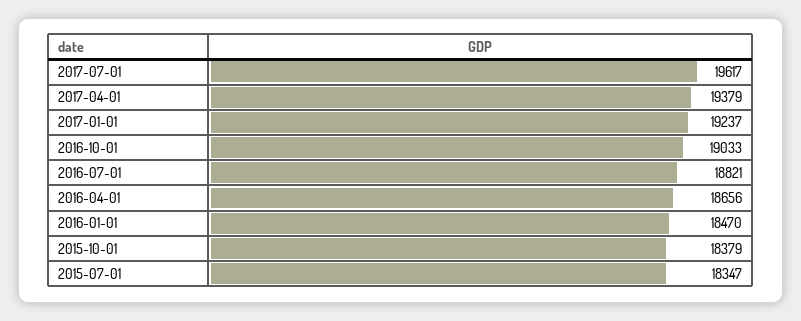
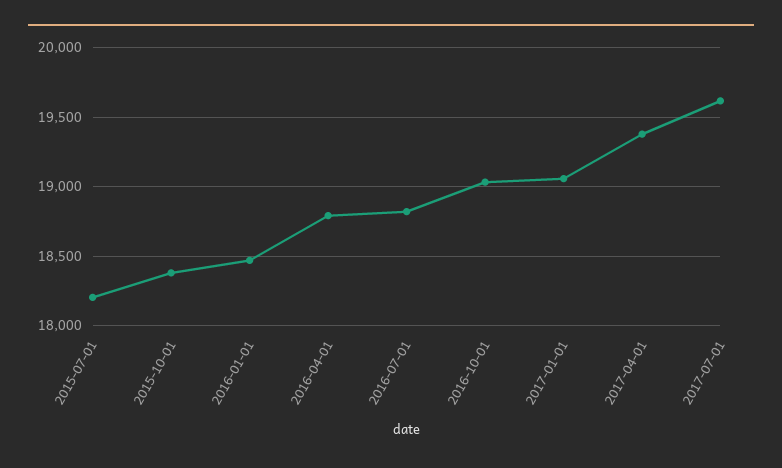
  {
    "2017-07-01": 19617,
    "2017-04-01": 19379,
-   "2017-01-01": 19237,
+   "2017-01-01": 19050,
    "2016-10-01": 19033,
    "2016-07-01": 18821,
-   "2016-04-01": 18656,
+   "2016-04-01": 18800,
    "2016-01-01": 18470,
    "2015-10-01": 18379,
-   "2015-07-01": 18347
+   "2015-07-01": 18200
  }

